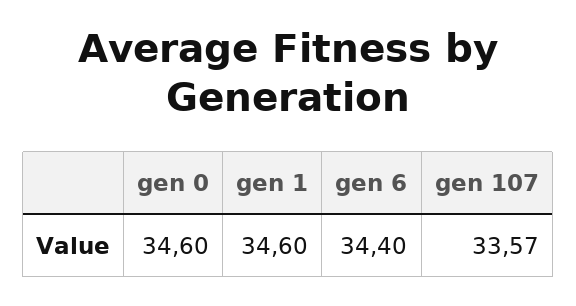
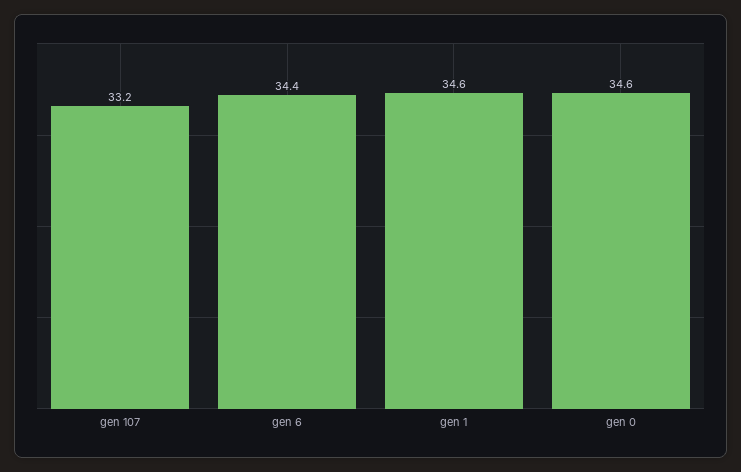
  {
    "gen 0": 34.6,
    "gen 1": 34.6,
    "gen 6": 34.4,
-   "gen 107": 33.57
+   "gen 107": 33.2
  }

